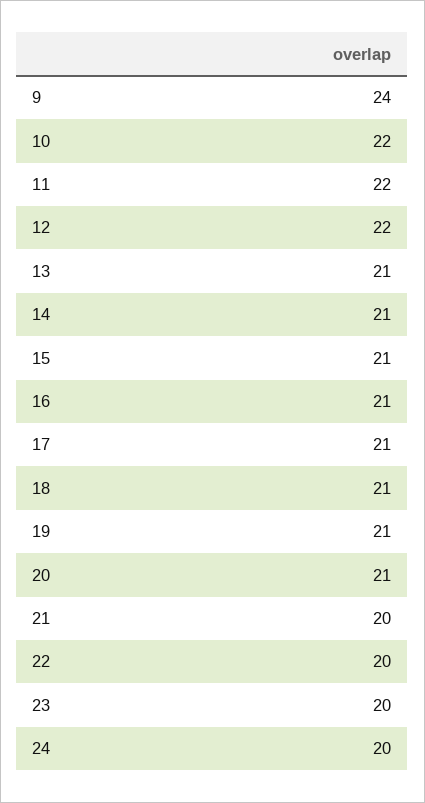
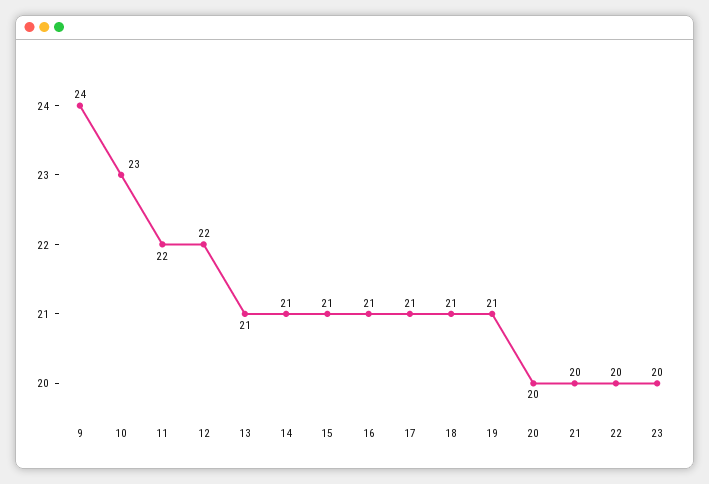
  {
    "9": 24,
-   "10": 22,
+   "10": 23,
    "11": 22,
    "12": 22,
    "13": 21,
    "14": 21,
    "15": 21,
    "16": 21,
    "17": 21,
    "18": 21,
    "19": 21,
-   "20": 21,
+   "20": 20,
    "21": 20,
    "22": 20,
-   "23": 20,
+   "23": 20
-   "24": 20
  }

